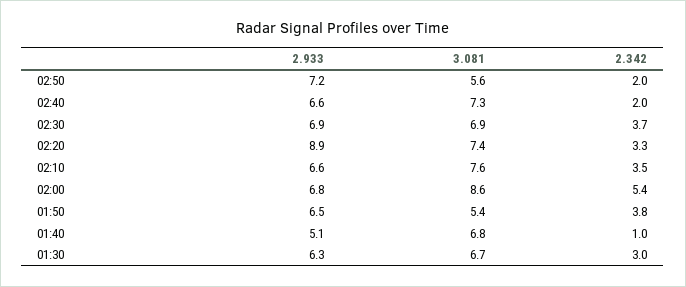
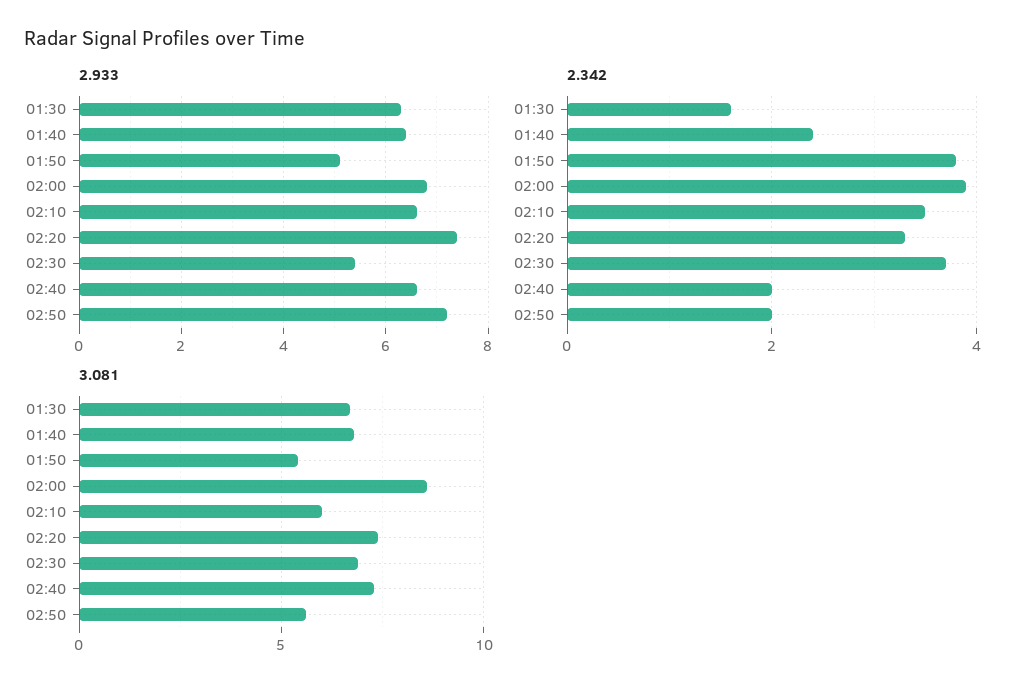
  {
    "2.933": {
      "02:50": 7.2,
      "02:40": 6.6,
-     "02:30": 6.9,
+     "02:30": 5.5,
-     "02:20": 8.9,
+     "02:20": 7.5,
      "02:10": 6.6,
      "02:00": 6.8,
-     "01:50": 6.5,
+     "01:50": 5,
-     "01:40": 5.1,
+     "01:40": 6.5,
      "01:30": 6.3
    },
    "3.081": {
      "02:50": 5.6,
      "02:40": 7.3,
      "02:30": 6.9,
      "02:20": 7.4,
-     "02:10": 7.6,
+     "02:10": 6,
      "02:00": 8.6,
      "01:50": 5.4,
      "01:40": 6.8,
      "01:30": 6.7
    },
    "2.342": {
      "02:50": 2,
      "02:40": 2,
      "02:30": 3.7,
      "02:20": 3.3,
      "02:10": 3.5,
-     "02:00": 5.4,
+     "02:00": 4,
      "01:50": 3.8,
-     "01:40": 1,
+     "01:40": 2.5,
-     "01:30": 3
+     "01:30": 1.5
    }
  }

